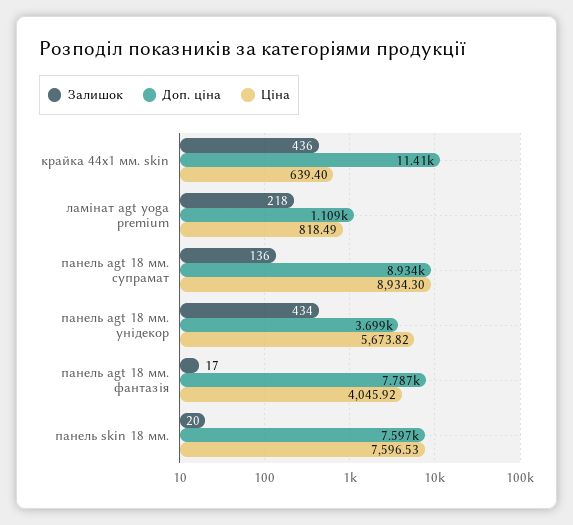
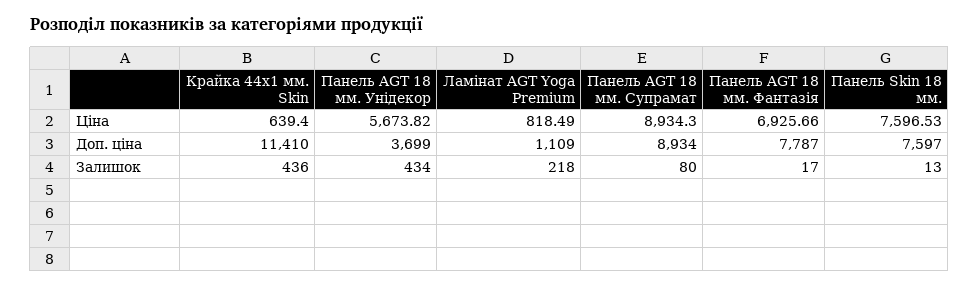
  {
    "Залишок": {
      "крайка 44x1 мм. skin": 436,
      "ламінат agt yoga premium": 218,
-     "панель agt 18 мм. супрамат": 136,
+     "панель agt 18 мм. супрамат": 80,
      "панель agt 18 мм. унідекор": 434,
      "панель agt 18 мм. фантазія": 17,
-     "панель skin 18 мм.": 20
+     "панель skin 18 мм.": 13
    },
    "Доп. ціна": {
      "крайка 44x1 мм. skin": 11410,
      "ламінат agt yoga premium": 1109,
      "панель agt 18 мм. супрамат": 8934,
      "панель agt 18 мм. унідекор": 3699,
      "панель agt 18 мм. фантазія": 7787,
      "панель skin 18 мм.": 7597
    },
    "Ціна": {
      "крайка 44x1 мм. skin": 639.4,
      "ламінат agt yoga premium": 818.49,
      "панель agt 18 мм. супрамат": 8934.3,
      "панель agt 18 мм. унідекор": 5673.82,
-     "панель agt 18 мм. фантазія": 4045.92,
+     "панель agt 18 мм. фантазія": 6925.66,
      "панель skin 18 мм.": 7596.53
    }
  }

